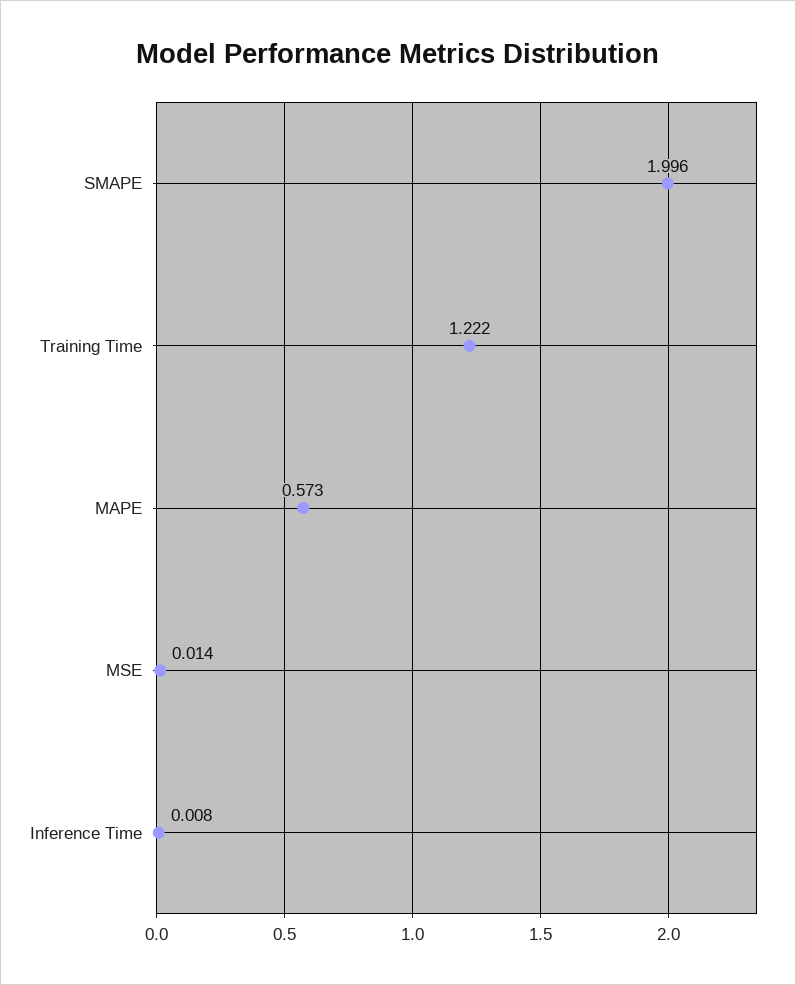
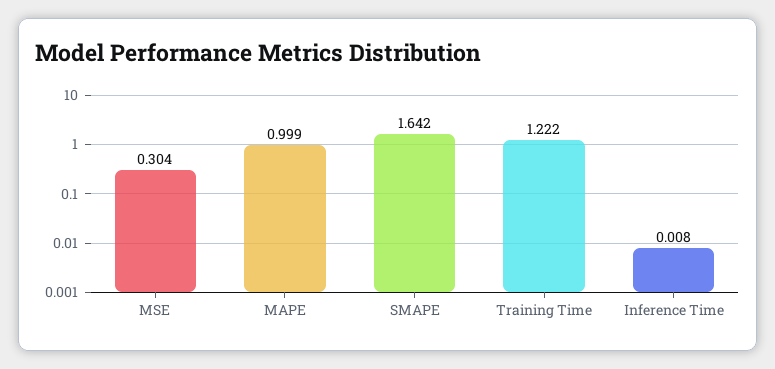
  {
-   "SMAPE": 1.996,
+   "SMAPE": 1.642,
    "Training Time": 1.222,
-   "MAPE": 0.573,
+   "MAPE": 0.999,
-   "MSE": 0.014,
+   "MSE": 0.304,
    "Inference Time": 0.008
  }

